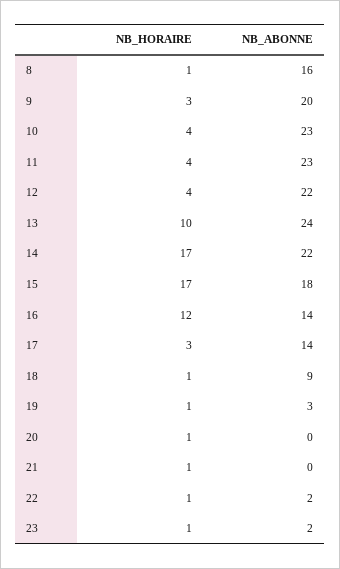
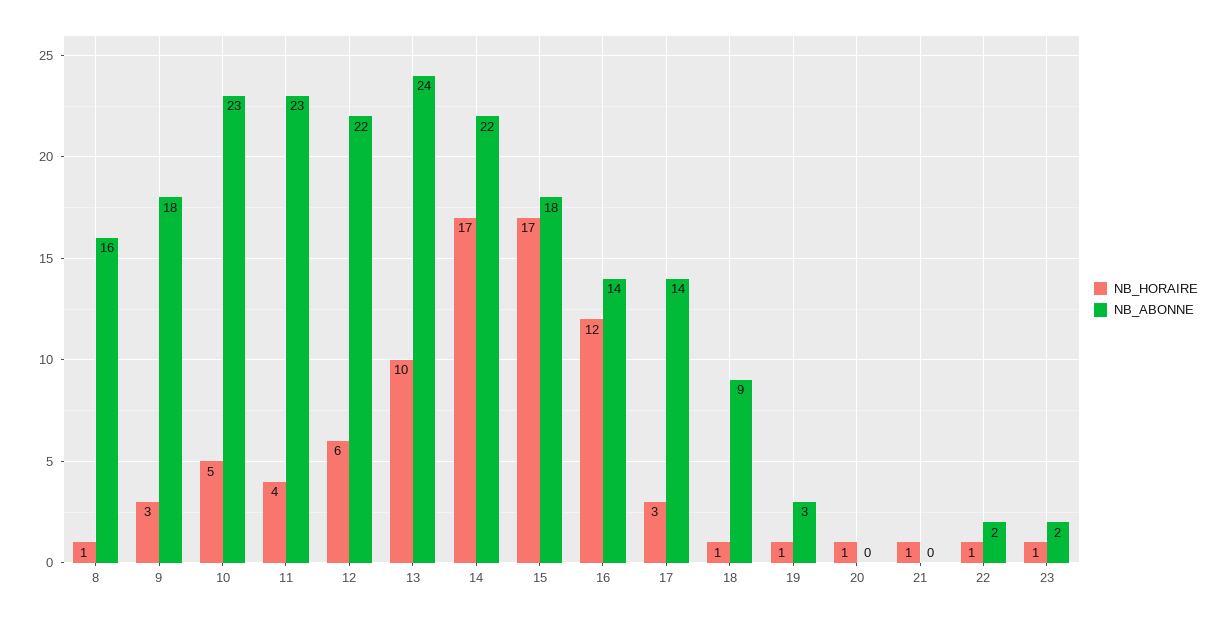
  {
    "NB_HORAIRE": {
      "8": 1,
      "9": 3,
-     "10": 4,
+     "10": 5,
      "11": 4,
-     "12": 4,
+     "12": 6,
      "13": 10,
      "14": 17,
      "15": 17,
      "16": 12,
      "17": 3,
      "18": 1,
      "19": 1,
      "20": 1,
      "21": 1,
      "22": 1,
      "23": 1
    },
    "NB_ABONNE": {
      "8": 16,
-     "9": 20,
+     "9": 18,
      "10": 23,
      "11": 23,
      "12": 22,
      "13": 24,
      "14": 22,
      "15": 18,
      "16": 14,
      "17": 14,
      "18": 9,
      "19": 3,
      "20": 0,
      "21": 0,
      "22": 2,
      "23": 2
    }
  }

